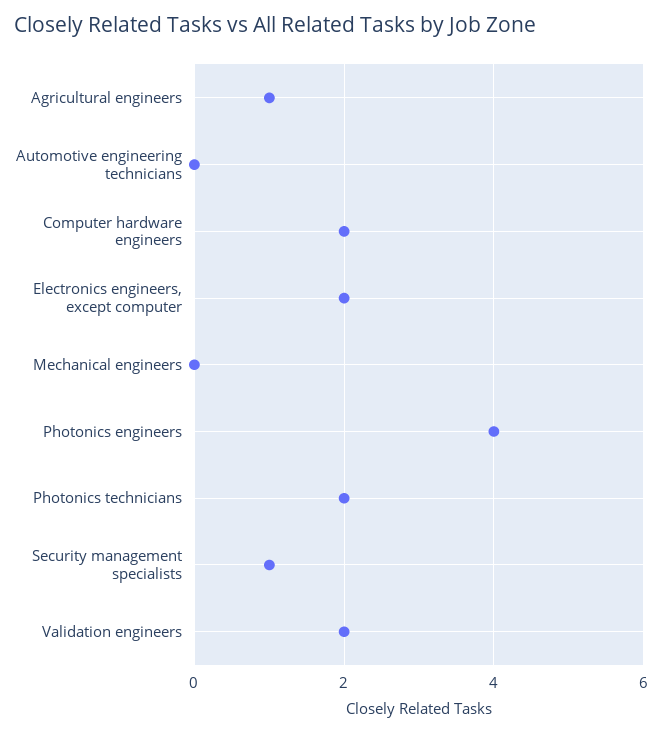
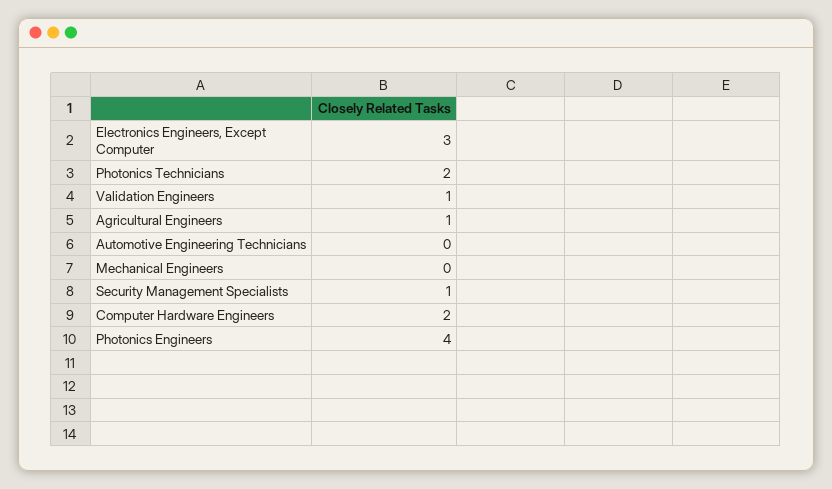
  {
    "Agricultural engineers": 1,
    "Automotive engineering technicians": 0,
    "Computer hardware engineers": 2,
-   "Electronics engineers, except computer": 2,
+   "Electronics engineers, except computer": 3,
    "Mechanical engineers": 0,
    "Photonics engineers": 4,
    "Photonics technicians": 2,
    "Security management specialists": 1,
-   "Validation engineers": 2
+   "Validation engineers": 1
  }

